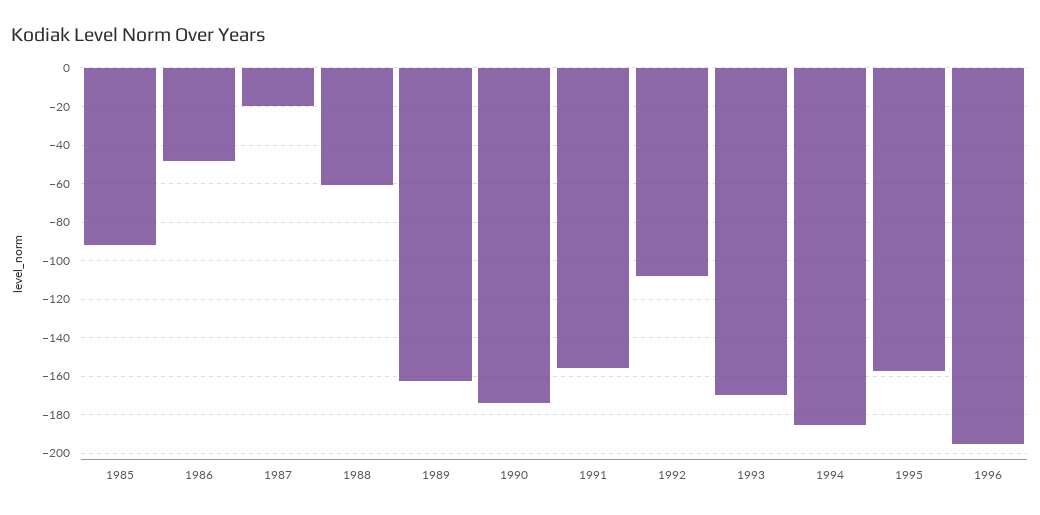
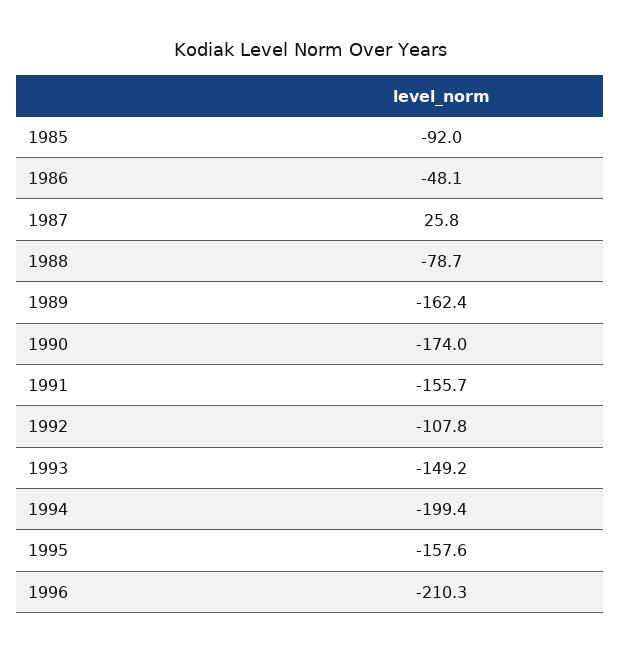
  {
    "1985": -92,
    "1986": -48.1,
-   "1987": -20,
+   "1987": 25.8,
-   "1988": -60,
+   "1988": -78.7,
    "1989": -162.4,
    "1990": -174,
    "1991": -155.7,
    "1992": -107.8,
-   "1993": -170,
+   "1993": -149.2,
-   "1994": -185,
+   "1994": -199.4,
    "1995": -157.6,
-   "1996": -195
+   "1996": -210.3
  }

